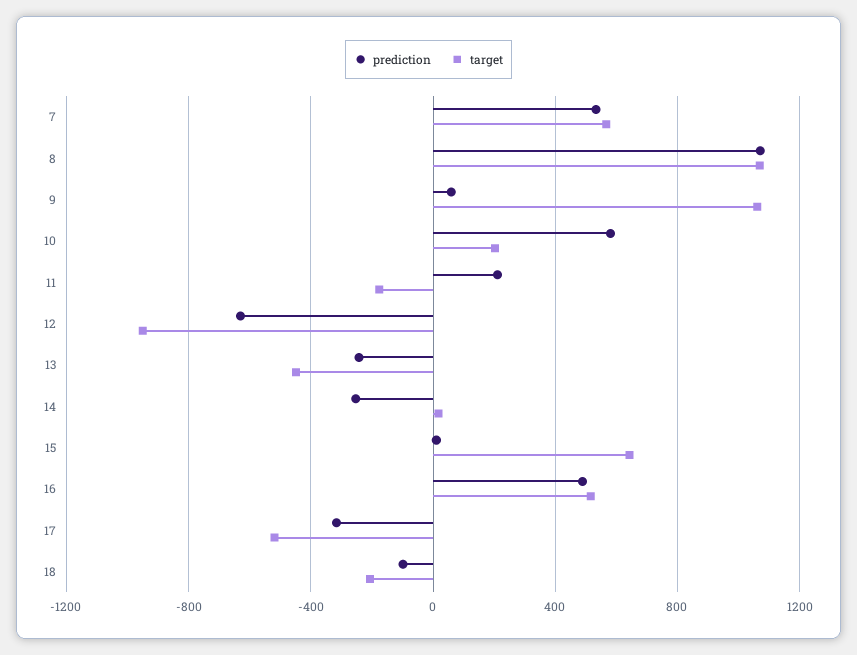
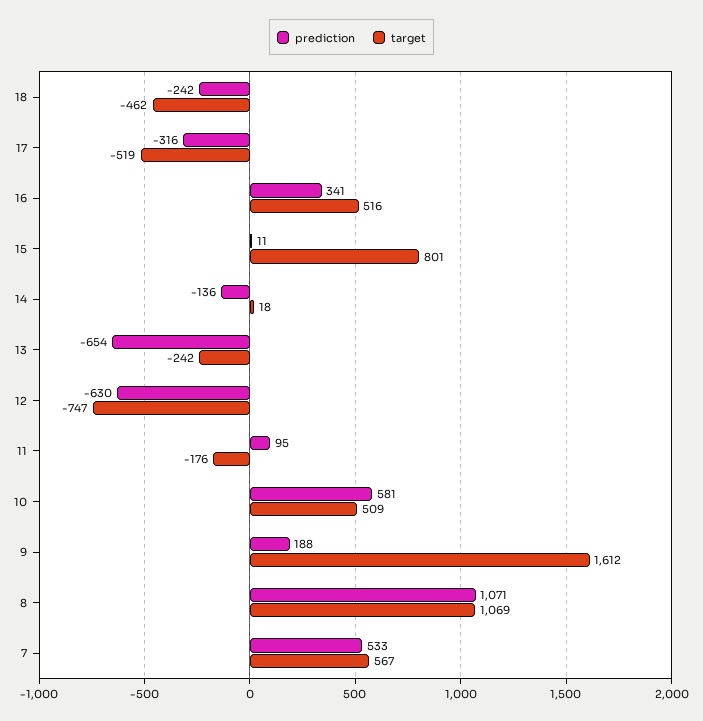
  {
    "prediction": {
      "7": 533,
      "8": 1071,
-     "9": 50,
+     "9": 188,
      "10": 581,
-     "11": 200,
+     "11": 95,
      "12": -630,
-     "13": -250,
+     "13": -654,
-     "14": -250,
+     "14": -136,
      "15": 11,
-     "16": 500,
+     "16": 341,
      "17": -316,
-     "18": -100
+     "18": -242
    },
    "target": {
      "7": 567,
      "8": 1069,
-     "9": 1050,
+     "9": 1612,
-     "10": 200,
+     "10": 509,
      "11": -176,
-     "12": -950,
+     "12": -747,
-     "13": -450,
+     "13": -242,
      "14": 18,
-     "15": 650,
+     "15": 801,
      "16": 516,
      "17": -519,
-     "18": -200
+     "18": -462
    }
  }

